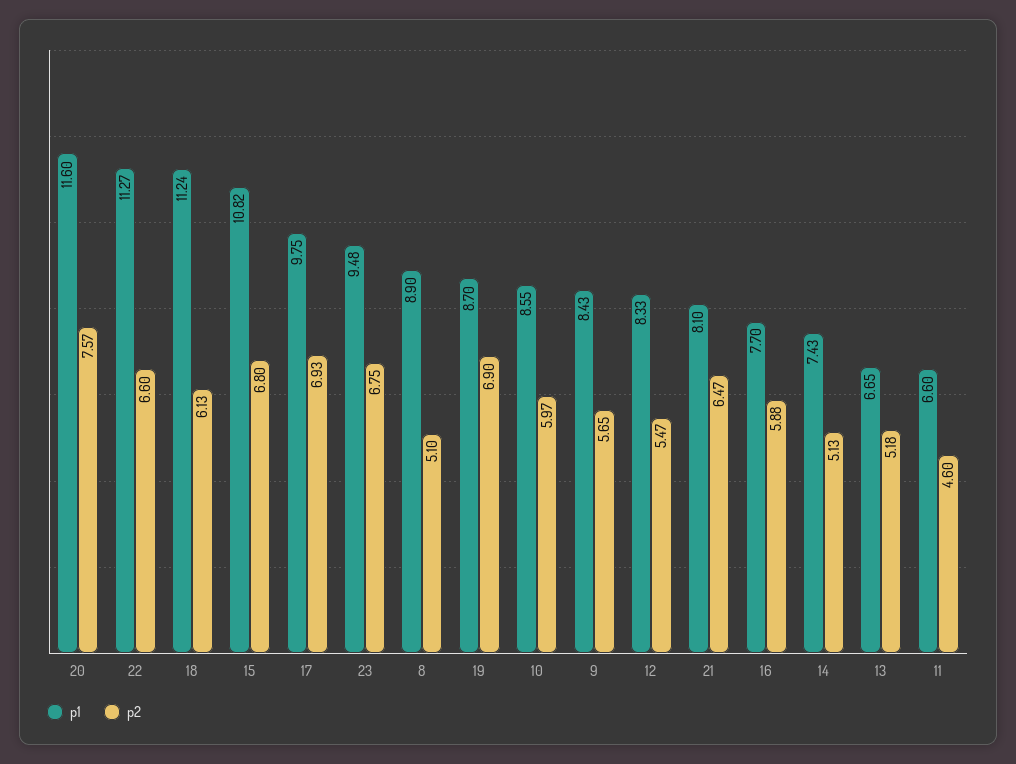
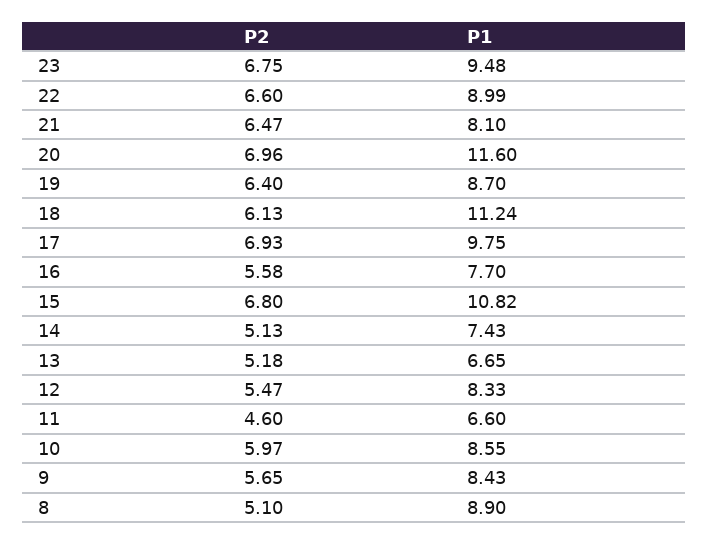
  {
    "p1": {
      "20": 11.6,
-     "22": 11.27,
+     "22": 8.99,
      "18": 11.24,
      "15": 10.82,
      "17": 9.75,
      "23": 9.48,
      "8": 8.9,
      "19": 8.7,
      "10": 8.55,
      "9": 8.43,
      "12": 8.33,
      "21": 8.1,
      "16": 7.7,
      "14": 7.43,
      "13": 6.65,
      "11": 6.6
    },
    "p2": {
-     "20": 7.57,
+     "20": 6.96,
      "22": 6.6,
      "18": 6.13,
      "15": 6.8,
      "17": 6.93,
      "23": 6.75,
      "8": 5.1,
-     "19": 6.9,
+     "19": 6.4,
      "10": 5.97,
      "9": 5.65,
      "12": 5.47,
      "21": 6.47,
-     "16": 5.88,
+     "16": 5.58,
      "14": 5.13,
      "13": 5.18,
      "11": 4.6
    }
  }

